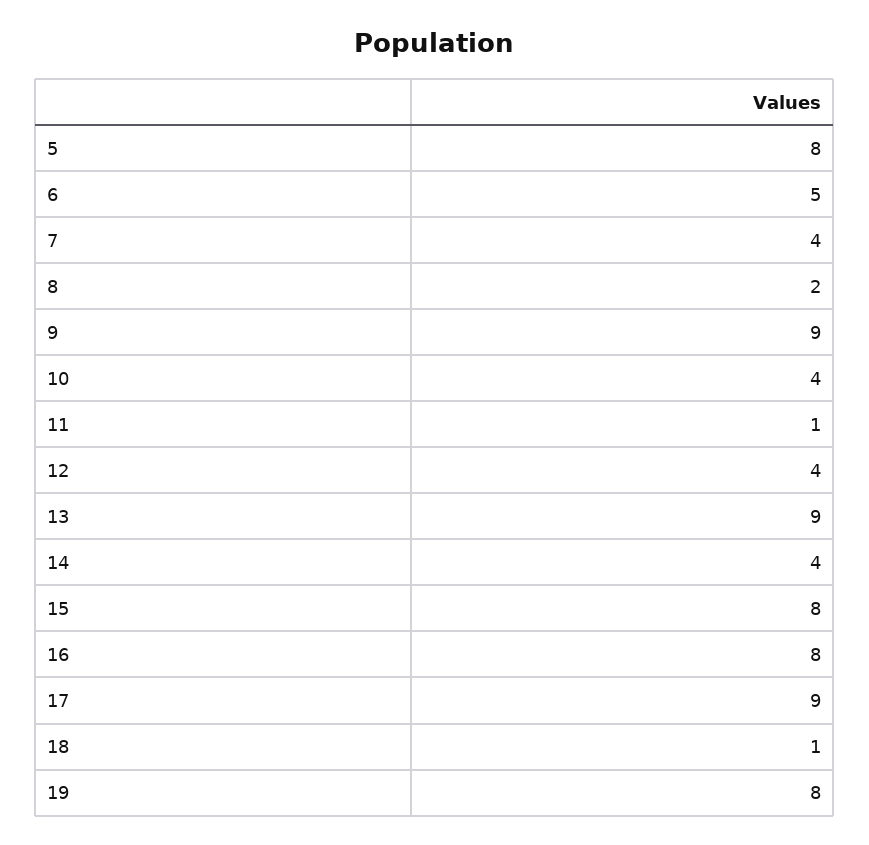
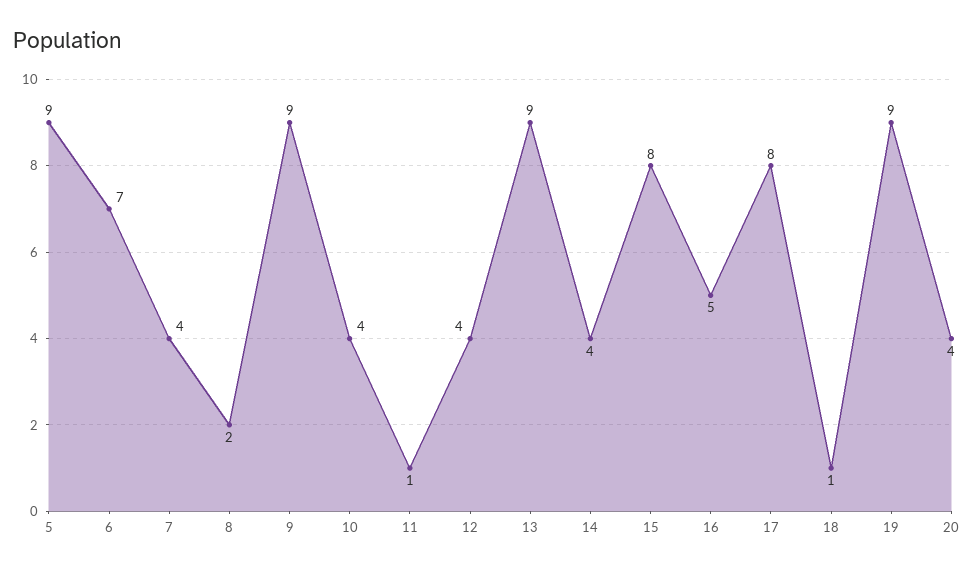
  {
-   "5": 8,
+   "5": 9,
-   "6": 5,
+   "6": 7,
    "7": 4,
    "8": 2,
    "9": 9,
    "10": 4,
    "11": 1,
    "12": 4,
    "13": 9,
    "14": 4,
    "15": 8,
-   "16": 8,
+   "16": 5,
-   "17": 9,
+   "17": 8,
    "18": 1,
-   "19": 8
+   "19": 9,
+   "20": 4
  }

